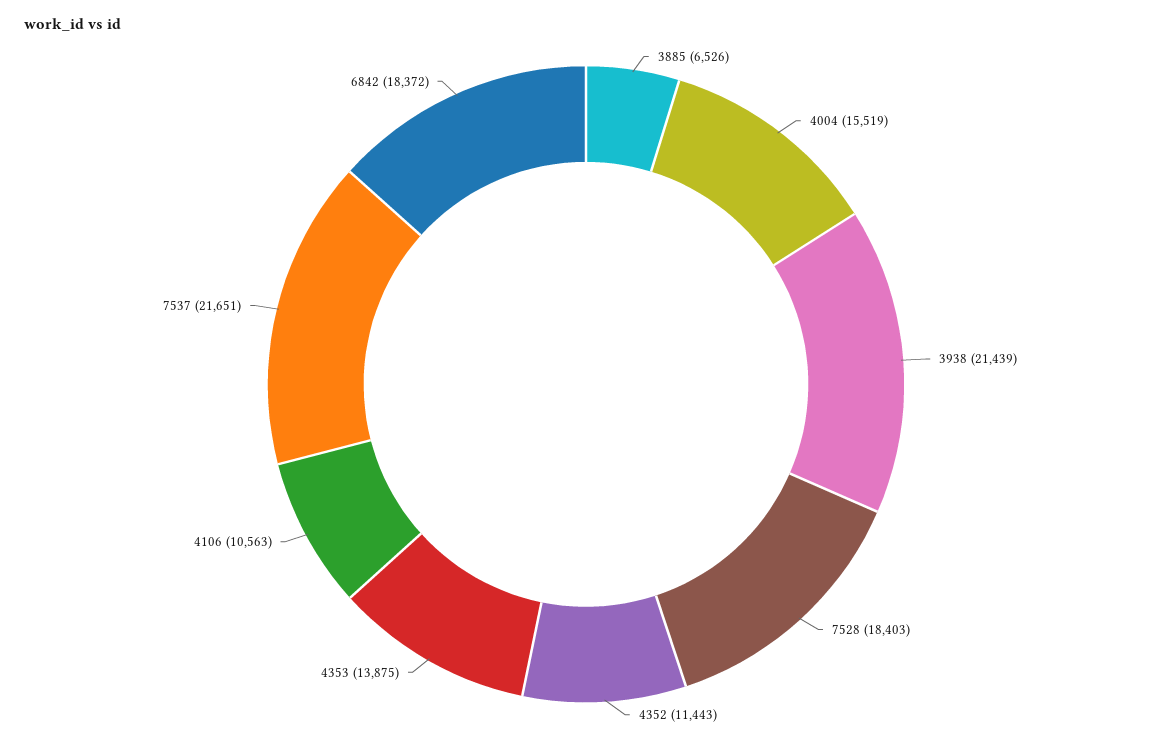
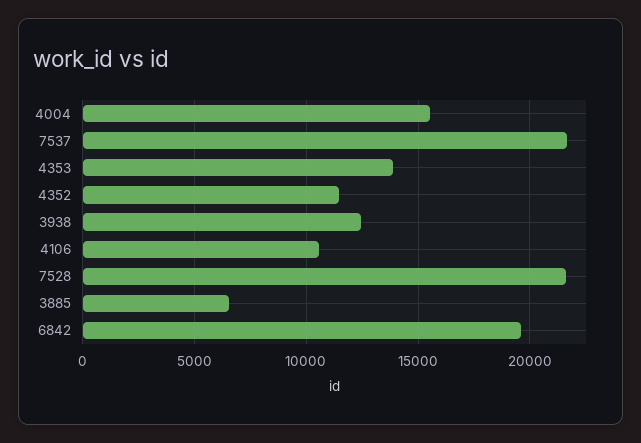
  {
    "3885": 6526,
    "4004": 15519,
-   "3938": 21439,
+   "3938": 12500,
-   "7528": 18403,
+   "7528": 21500,
    "4352": 11443,
    "4353": 13875,
    "4106": 10563,
    "7537": 21651,
-   "6842": 18372
+   "6842": 19500
  }

